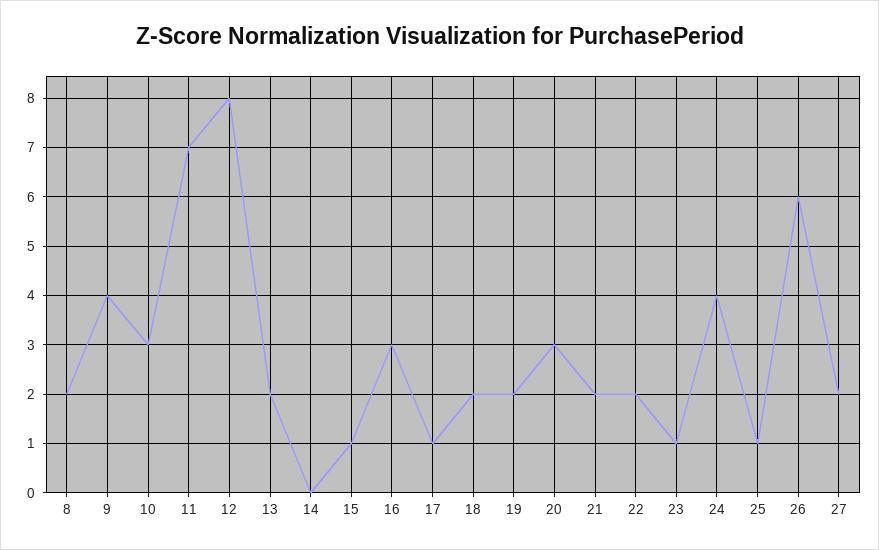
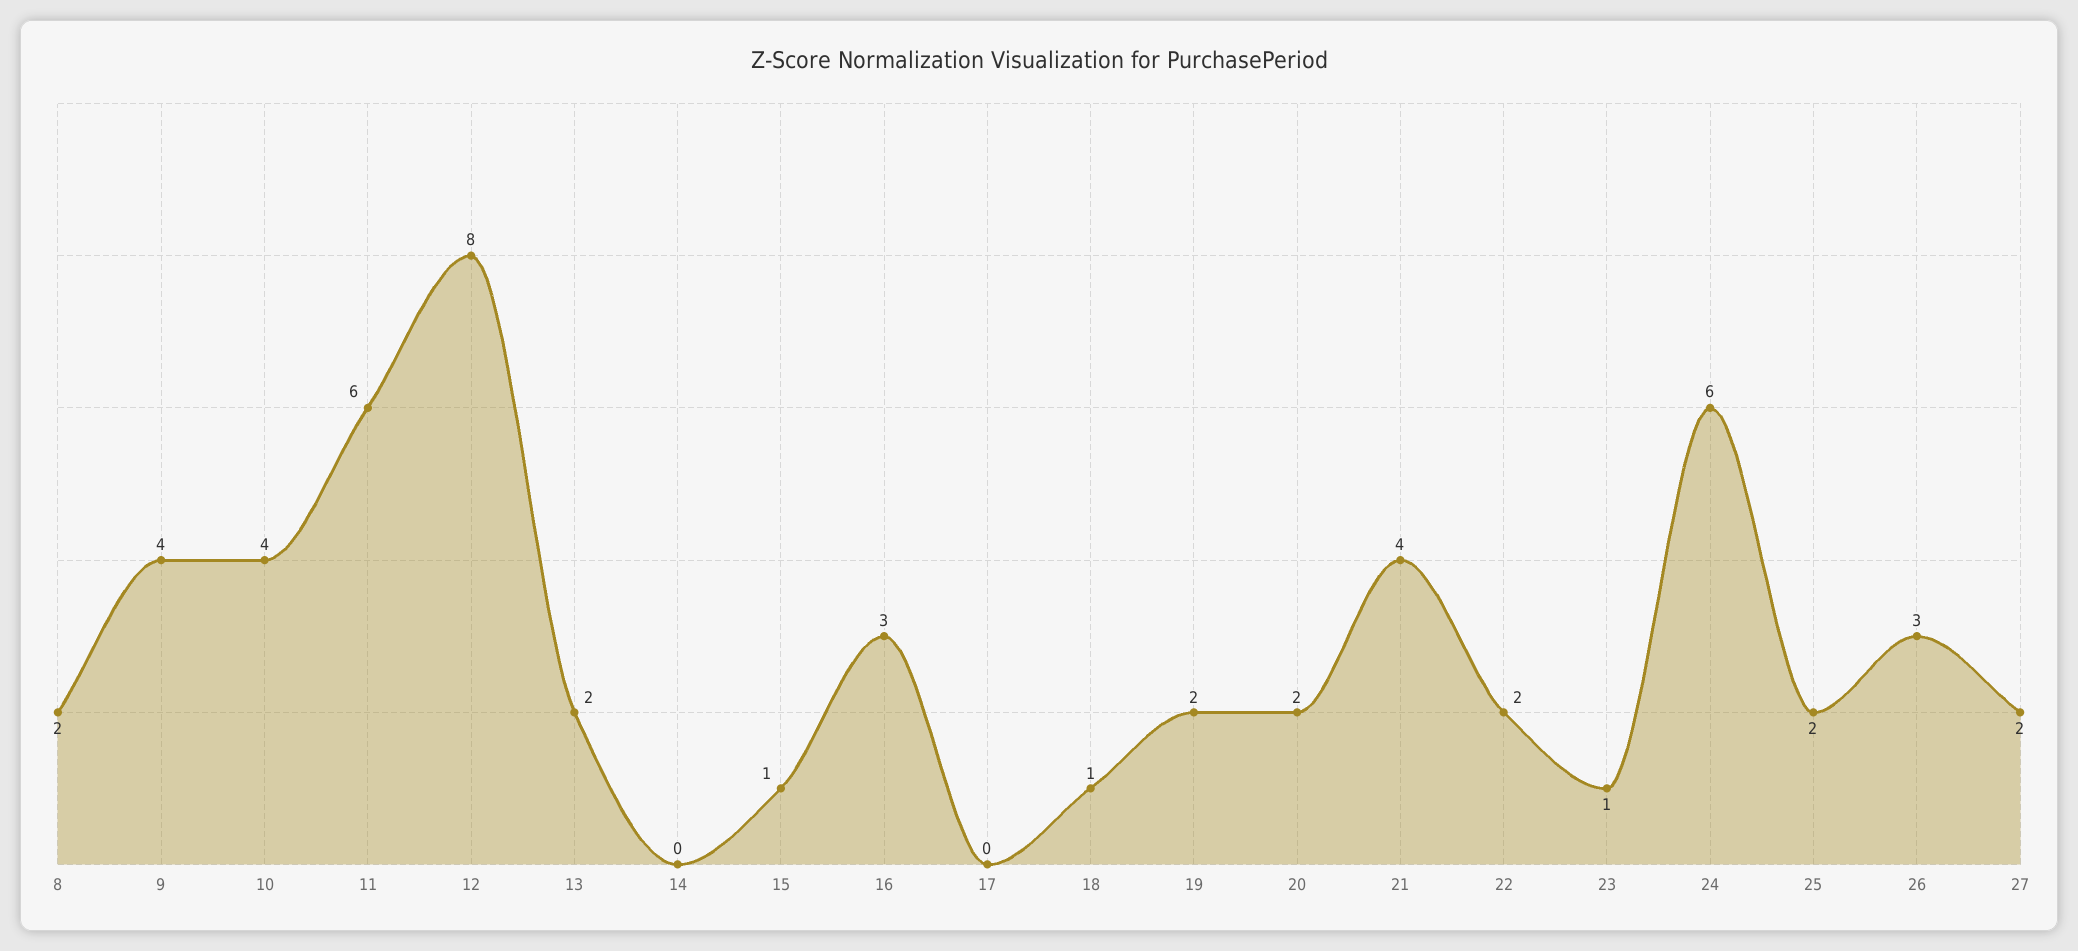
  {
    "8": 2,
    "9": 4,
-   "10": 3,
+   "10": 4,
-   "11": 7,
+   "11": 6,
    "12": 8,
    "13": 2,
    "14": 0,
    "15": 1,
    "16": 3,
-   "17": 1,
+   "17": 0,
-   "18": 2,
+   "18": 1,
    "19": 2,
-   "20": 3,
+   "20": 2,
-   "21": 2,
+   "21": 4,
    "22": 2,
    "23": 1,
-   "24": 4,
+   "24": 6,
-   "25": 1,
+   "25": 2,
-   "26": 6,
+   "26": 3,
    "27": 2
  }

